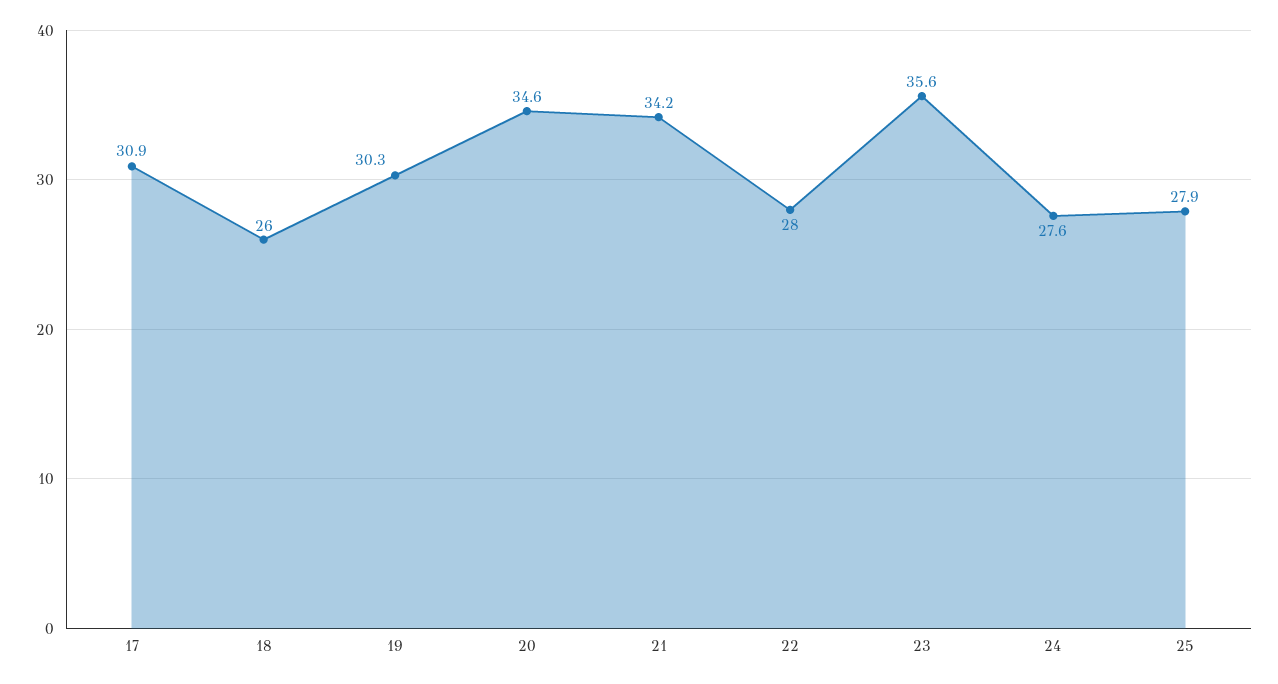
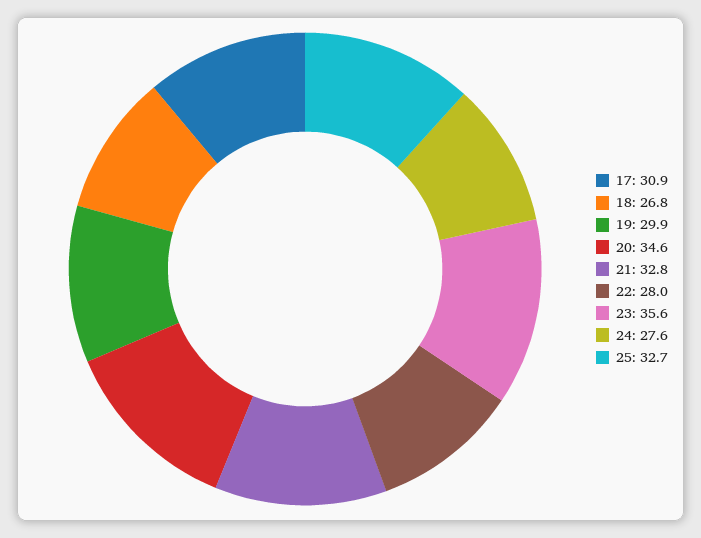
  {
    "17": 30.9,
-   "18": 26,
+   "18": 26.8,
-   "19": 30.3,
+   "19": 29.9,
    "20": 34.6,
-   "21": 34.2,
+   "21": 32.8,
    "22": 28,
    "23": 35.6,
    "24": 27.6,
-   "25": 27.9
+   "25": 32.7
  }

